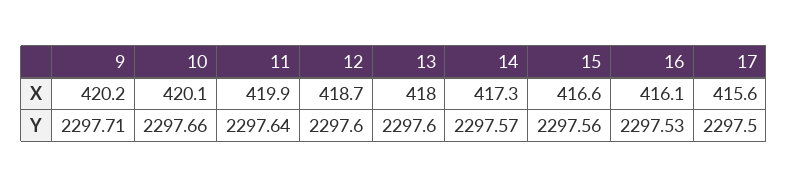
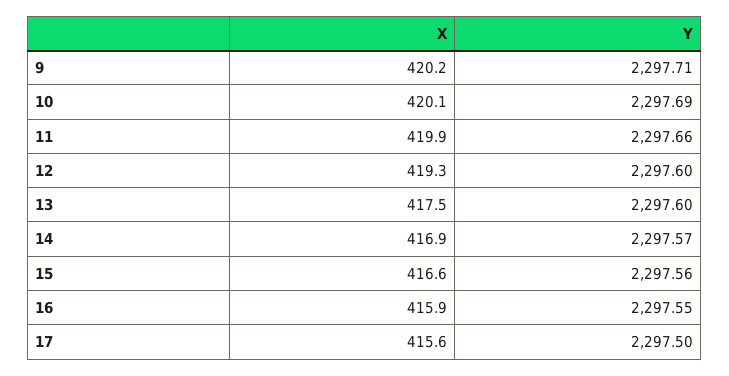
  {
    "9": {
      "X": 420.2,
      "Y": 2297.71
    },
    "10": {
      "X": 420.1,
-     "Y": 2297.66
+     "Y": 2297.69
    },
    "11": {
      "X": 419.9,
-     "Y": 2297.64
+     "Y": 2297.66
    },
    "12": {
-     "X": 418.7,
+     "X": 419.3,
      "Y": 2297.6
    },
    "13": {
-     "X": 418,
+     "X": 417.5,
      "Y": 2297.6
    },
    "14": {
-     "X": 417.3,
+     "X": 416.9,
      "Y": 2297.57
    },
    "15": {
      "X": 416.6,
      "Y": 2297.56
    },
    "16": {
-     "X": 416.1,
+     "X": 415.9,
-     "Y": 2297.53
+     "Y": 2297.55
    },
    "17": {
      "X": 415.6,
      "Y": 2297.5
    }
  }

